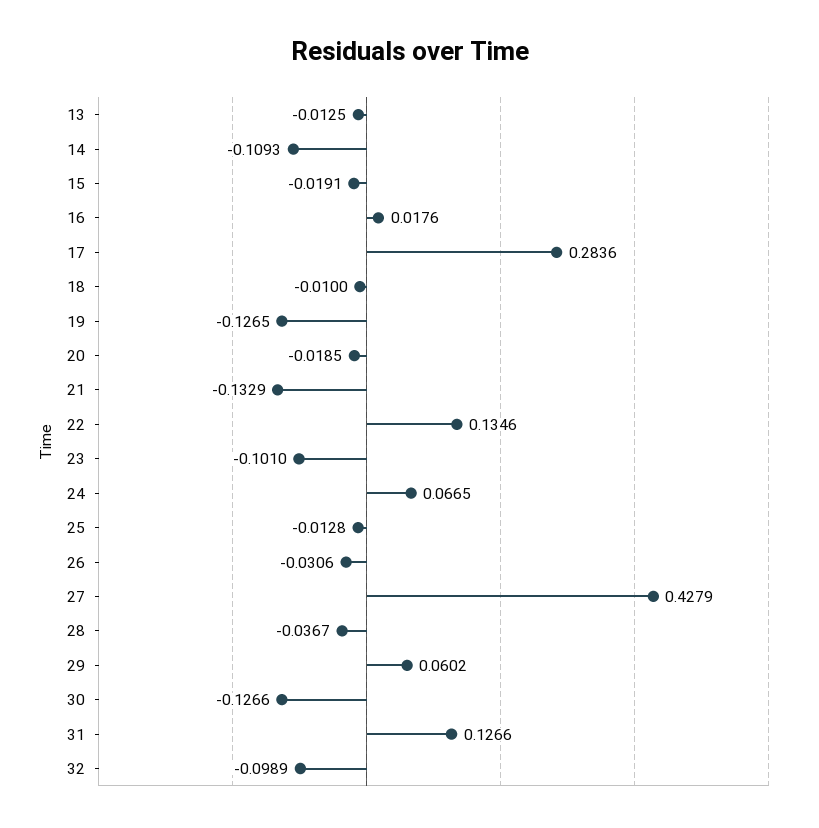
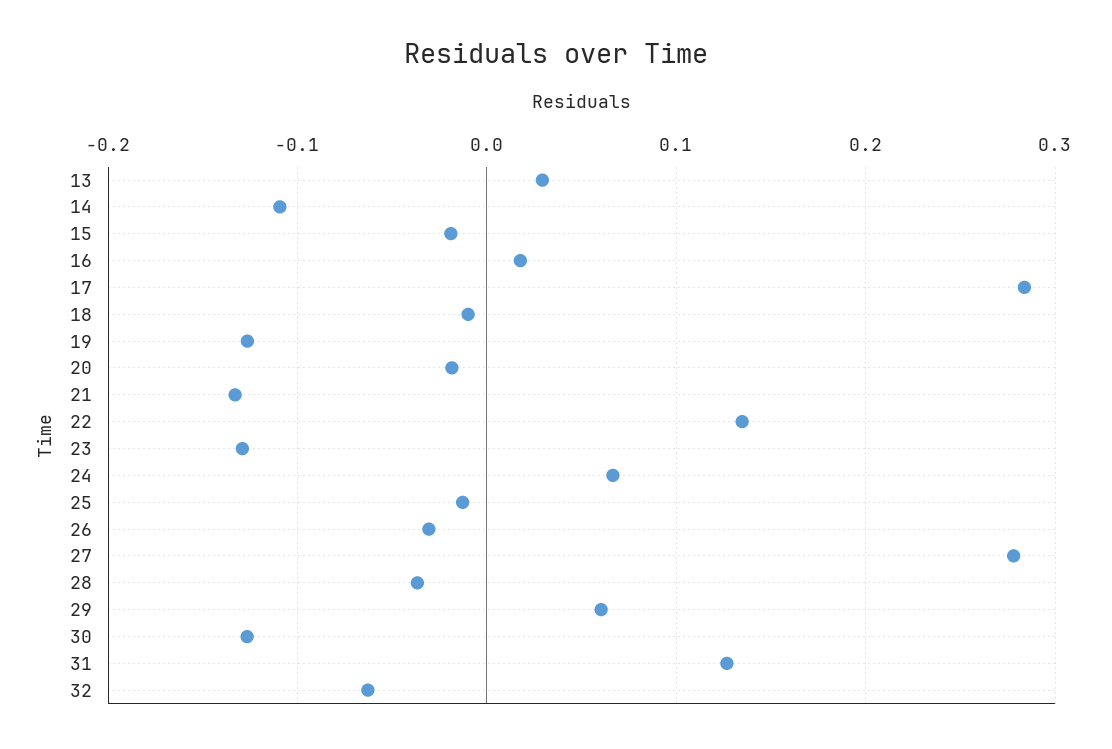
  {
-   "13": -0.0125,
+   "13": 0.03,
    "14": -0.1093,
    "15": -0.0191,
    "16": 0.0176,
    "17": 0.2836,
    "18": -0.01,
    "19": -0.1265,
    "20": -0.0185,
    "21": -0.1329,
    "22": 0.1346,
-   "23": -0.101,
+   "23": -0.13,
    "24": 0.0665,
    "25": -0.0128,
    "26": -0.0306,
-   "27": 0.4279,
+   "27": 0.28,
    "28": -0.0367,
    "29": 0.0602,
    "30": -0.1266,
    "31": 0.1266,
-   "32": -0.0989
+   "32": -0.06
  }

